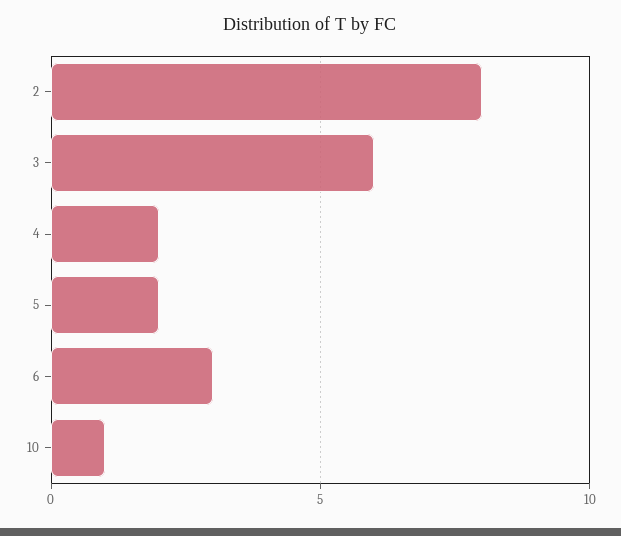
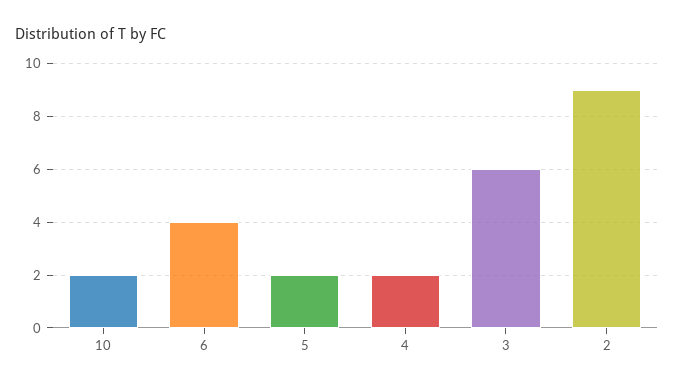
  {
-   "2": 8,
+   "2": 9,
    "3": 6,
    "4": 2,
    "5": 2,
-   "6": 3,
+   "6": 4,
-   "10": 1
+   "10": 2
  }

